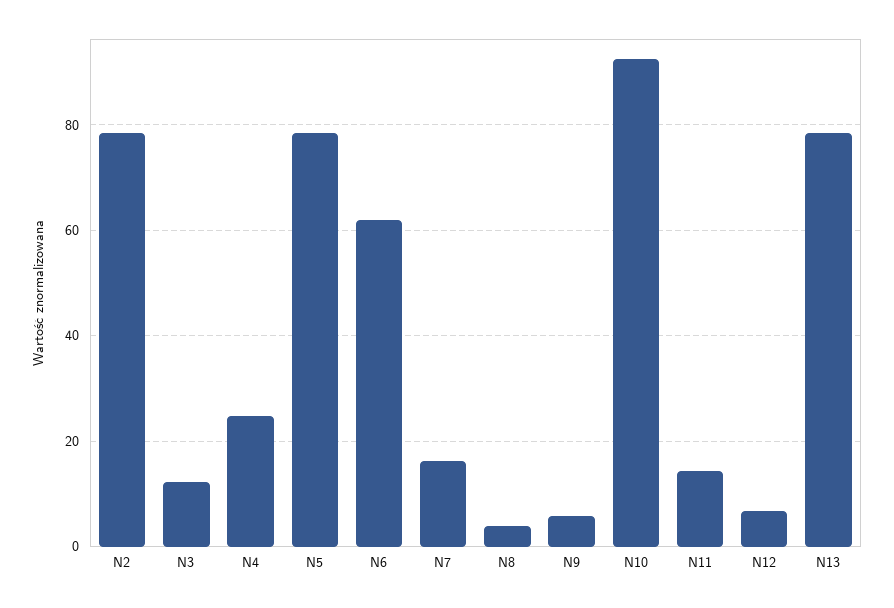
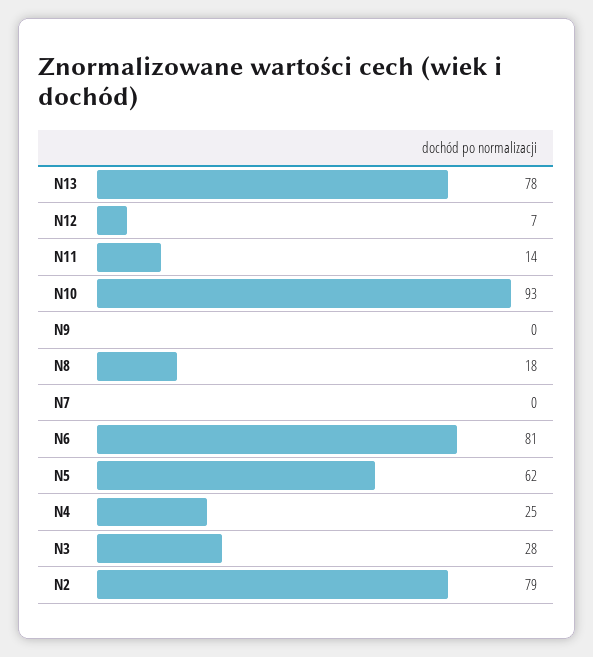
  {
    "N2": 79,
-   "N3": 12,
+   "N3": 28,
    "N4": 25,
-   "N5": 78,
+   "N5": 62,
-   "N6": 62,
+   "N6": 81,
-   "N7": 16,
+   "N7": 0,
-   "N8": 4,
+   "N8": 18,
-   "N9": 6,
+   "N9": 0,
    "N10": 93,
    "N11": 14,
    "N12": 7,
    "N13": 78
  }

